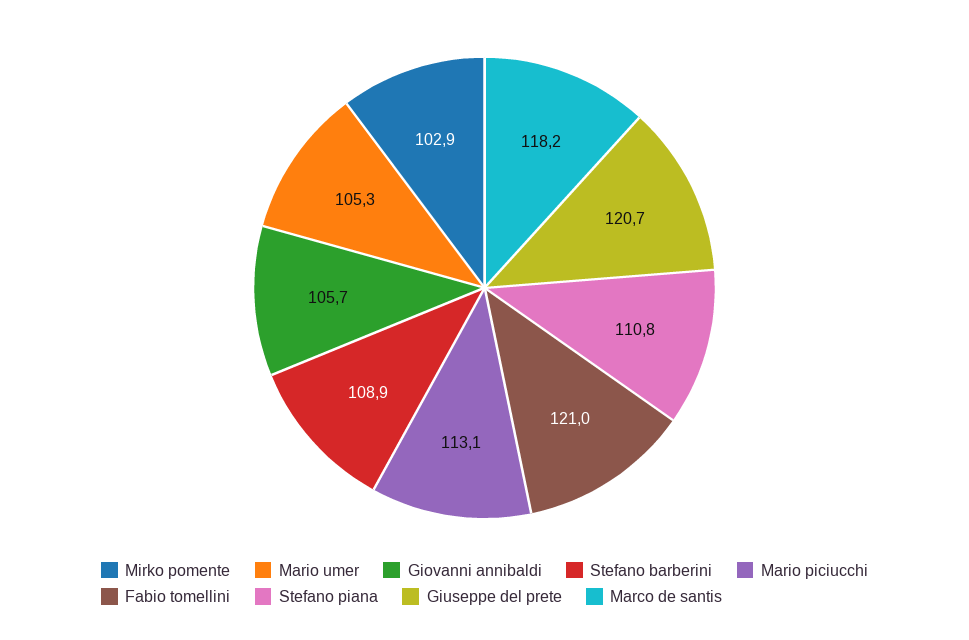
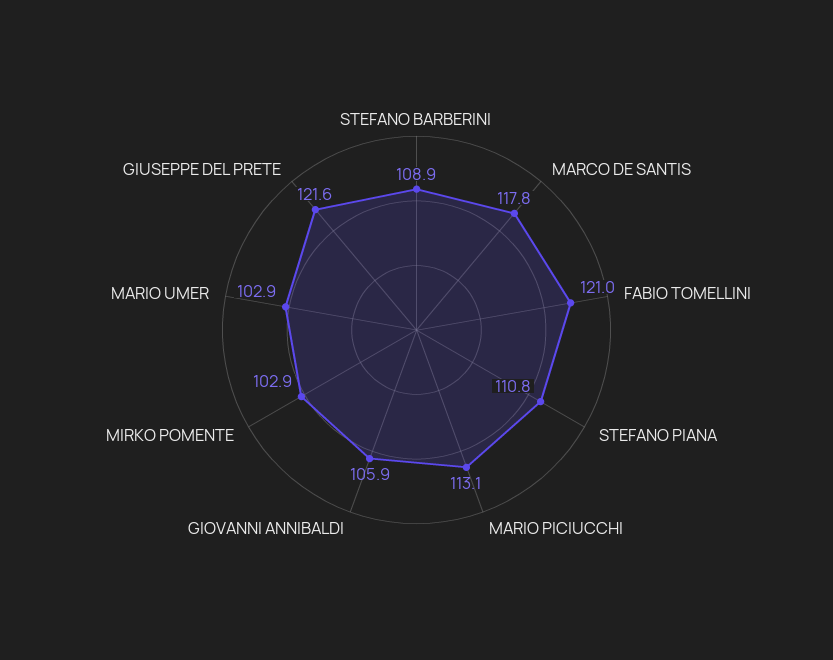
  {
    "Mirko pomente": 102.9,
-   "Mario umer": 105.3,
+   "Mario umer": 102.9,
-   "Giovanni annibaldi": 105.7,
+   "Giovanni annibaldi": 105.9,
    "Stefano barberini": 108.9,
    "Mario piciucchi": 113.1,
    "Fabio tomellini": 121,
    "Stefano piana": 110.8,
-   "Giuseppe del prete": 120.7,
+   "Giuseppe del prete": 121.6,
-   "Marco de santis": 118.2
+   "Marco de santis": 117.8
  }

